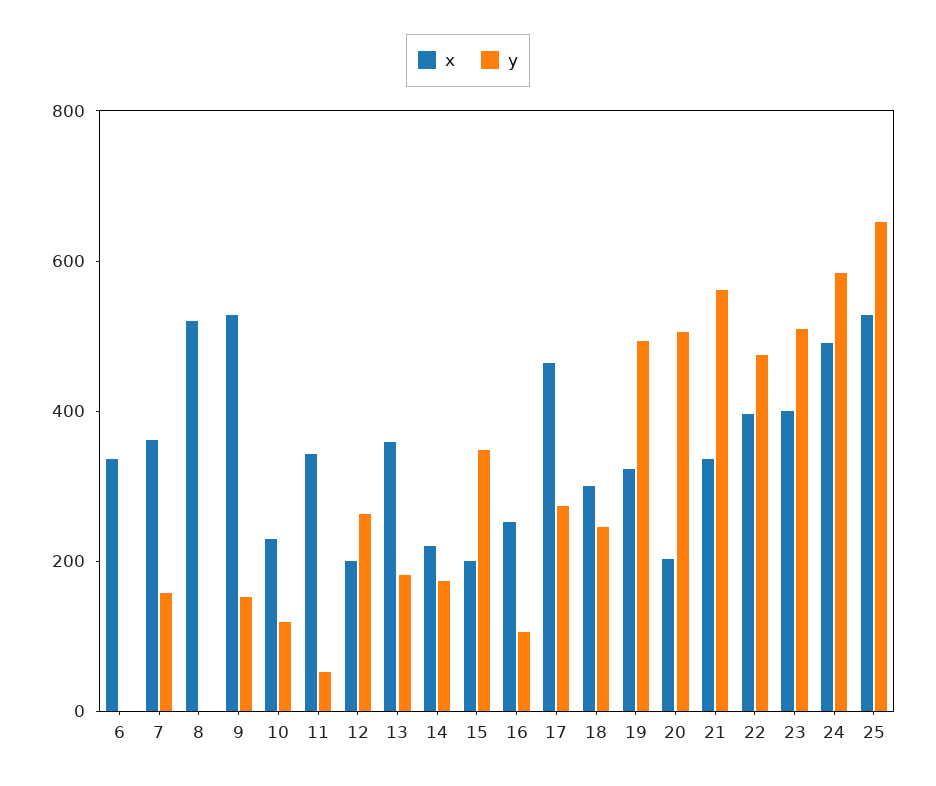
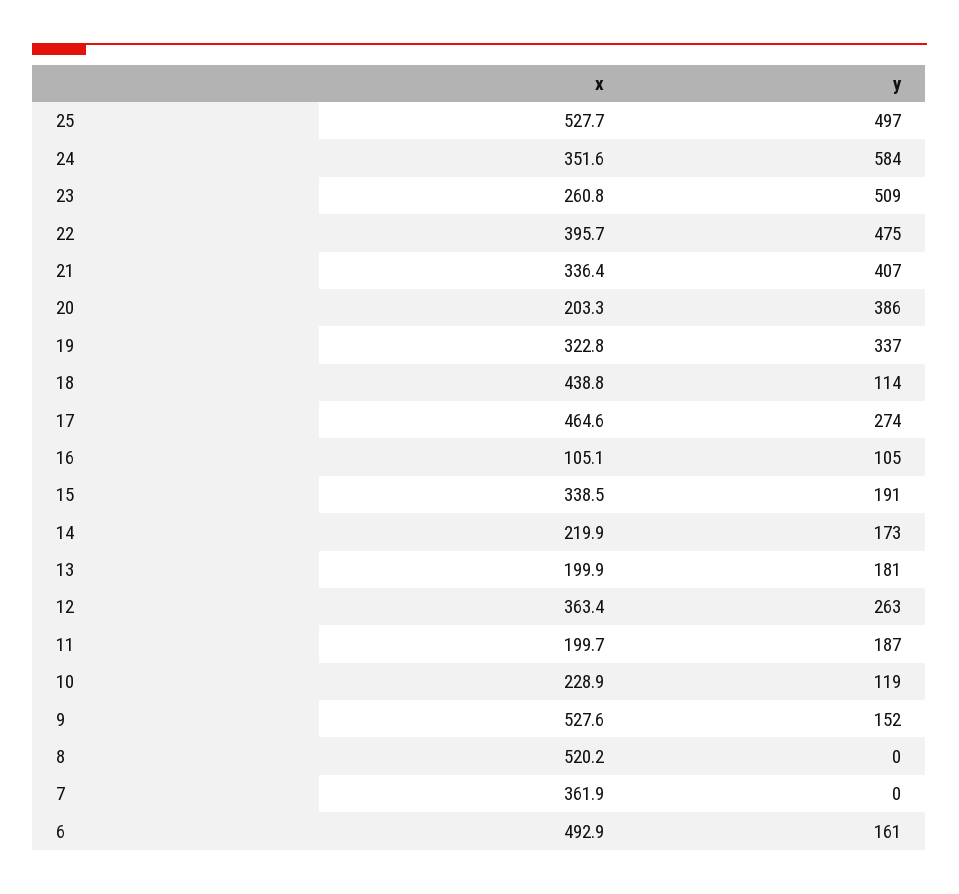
  {
    "x": {
-     "6": 350,
+     "6": 492.9,
      "7": 361.9,
      "8": 520.2,
      "9": 527.6,
      "10": 228.9,
-     "11": 350,
+     "11": 199.7,
-     "12": 200,
+     "12": 363.4,
-     "13": 350,
+     "13": 199.9,
      "14": 219.9,
-     "15": 200,
+     "15": 338.5,
-     "16": 250,
+     "16": 105.1,
      "17": 464.6,
-     "18": 300,
+     "18": 438.8,
      "19": 322.8,
      "20": 203.3,
      "21": 336.4,
      "22": 395.7,
-     "23": 400,
+     "23": 260.8,
-     "24": 500,
+     "24": 351.6,
      "25": 527.7
    },
    "y": {
-     "6": 0,
+     "6": 161,
-     "7": 150,
+     "7": 0,
      "8": 0,
      "9": 152,
      "10": 119,
-     "11": 50,
+     "11": 187,
      "12": 263,
      "13": 181,
      "14": 173,
-     "15": 350,
+     "15": 191,
      "16": 105,
      "17": 274,
-     "18": 250,
+     "18": 114,
-     "19": 500,
+     "19": 337,
-     "20": 500,
+     "20": 386,
-     "21": 550,
+     "21": 407,
      "22": 475,
      "23": 509,
      "24": 584,
-     "25": 650
+     "25": 497
    }
  }

